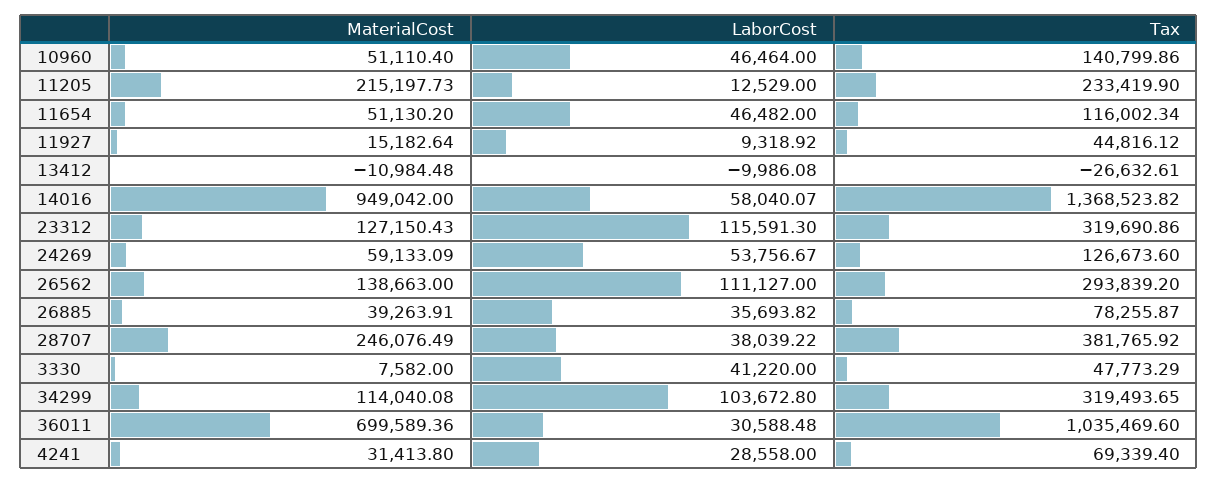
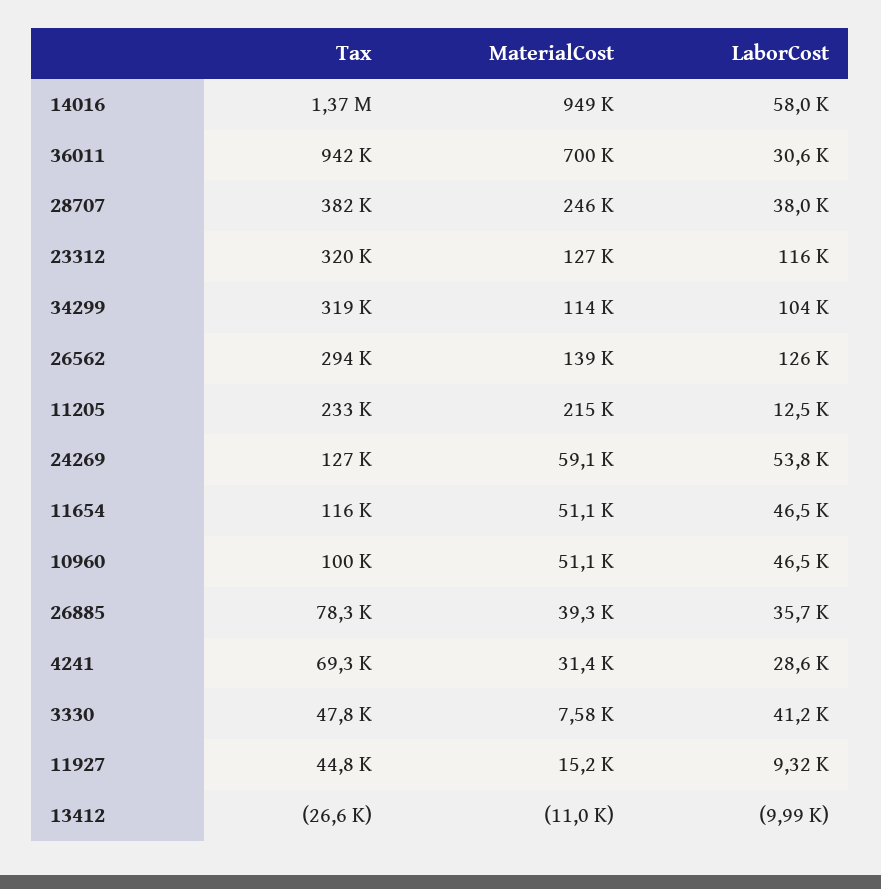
  {
    "MaterialCost": {
      "10960": 51110.4,
      "11205": 215197.73,
      "11654": 51130.2,
      "11927": 15182.64,
      "13412": -10984.48,
      "14016": 949042,
      "23312": 127150.43,
      "24269": 59133.09,
      "26562": 138663,
      "26885": 39263.91,
      "28707": 246076.49,
      "3330": 7582,
      "34299": 114040.08,
      "36011": 699589.36,
      "4241": 31413.8
    },
    "LaborCost": {
      "10960": 46464,
      "11205": 12529,
      "11654": 46482,
      "11927": 9318.92,
      "13412": -9986.08,
      "14016": 58040.07,
      "23312": 115591.3,
      "24269": 53756.67,
-     "26562": 111127,
+     "26562": 126000,
      "26885": 35693.82,
      "28707": 38039.22,
      "3330": 41220,
      "34299": 103672.8,
      "36011": 30588.48,
      "4241": 28558
    },
    "Tax": {
-     "10960": 140799.86,
+     "10960": 100000,
      "11205": 233419.9,
      "11654": 116002.34,
      "11927": 44816.12,
      "13412": -26632.61,
      "14016": 1368523.82,
      "23312": 319690.86,
      "24269": 126673.6,
      "26562": 293839.2,
      "26885": 78255.87,
      "28707": 381765.92,
      "3330": 47773.29,
      "34299": 319493.65,
-     "36011": 1035469.6,
+     "36011": 942000,
      "4241": 69339.4
    }
  }

